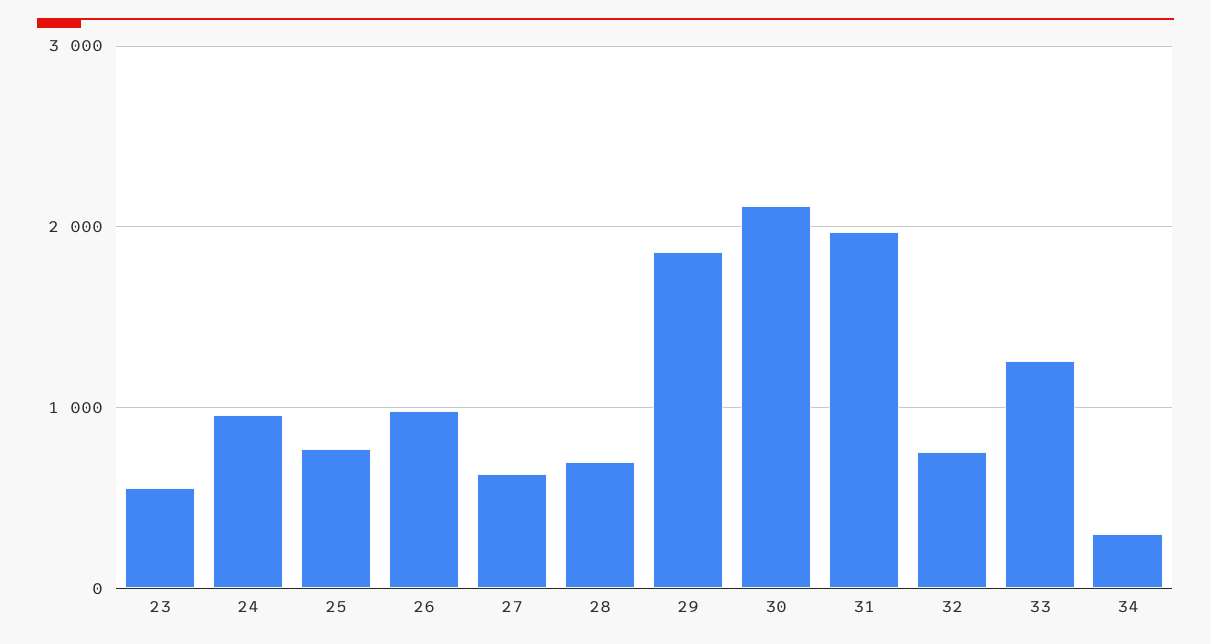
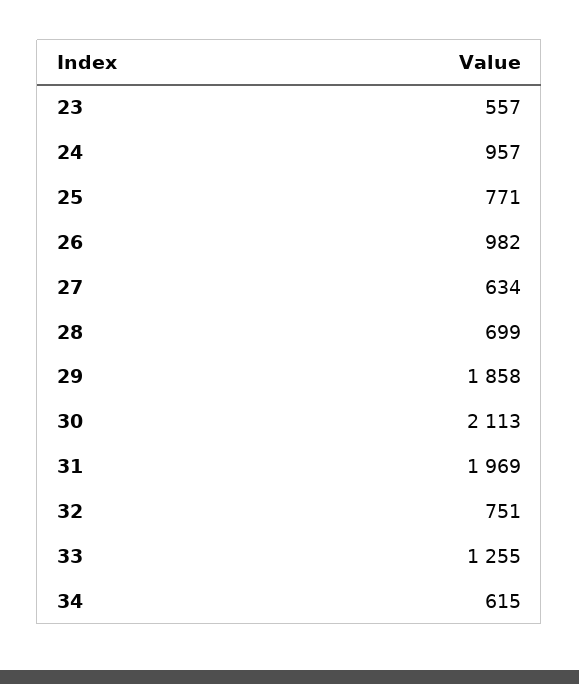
  {
    "23": 557,
    "24": 957,
    "25": 771,
    "26": 982,
    "27": 634,
    "28": 699,
    "29": 1858,
    "30": 2113,
    "31": 1969,
    "32": 751,
    "33": 1255,
-   "34": 300
+   "34": 615
  }

